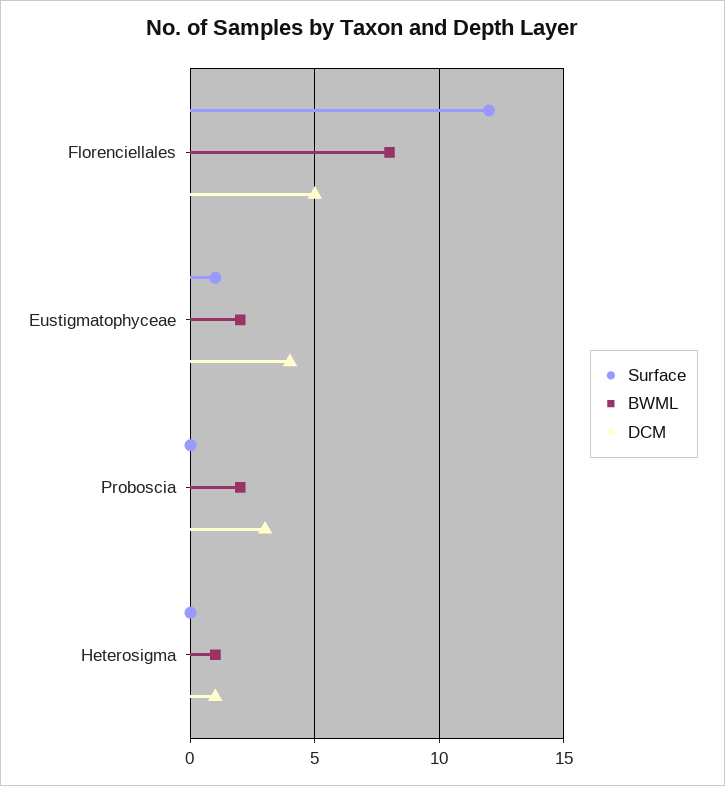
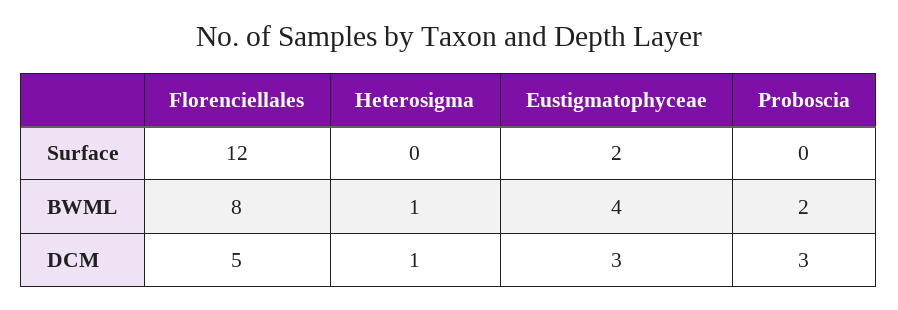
  {
    "Surface": {
      "Florenciellales": 12,
-     "Eustigmatophyceae": 1,
+     "Eustigmatophyceae": 2,
      "Proboscia": 0,
      "Heterosigma": 0
    },
    "BWML": {
      "Florenciellales": 8,
-     "Eustigmatophyceae": 2,
+     "Eustigmatophyceae": 4,
      "Proboscia": 2,
      "Heterosigma": 1
    },
    "DCM": {
      "Florenciellales": 5,
-     "Eustigmatophyceae": 4,
+     "Eustigmatophyceae": 3,
      "Proboscia": 3,
      "Heterosigma": 1
    }
  }

